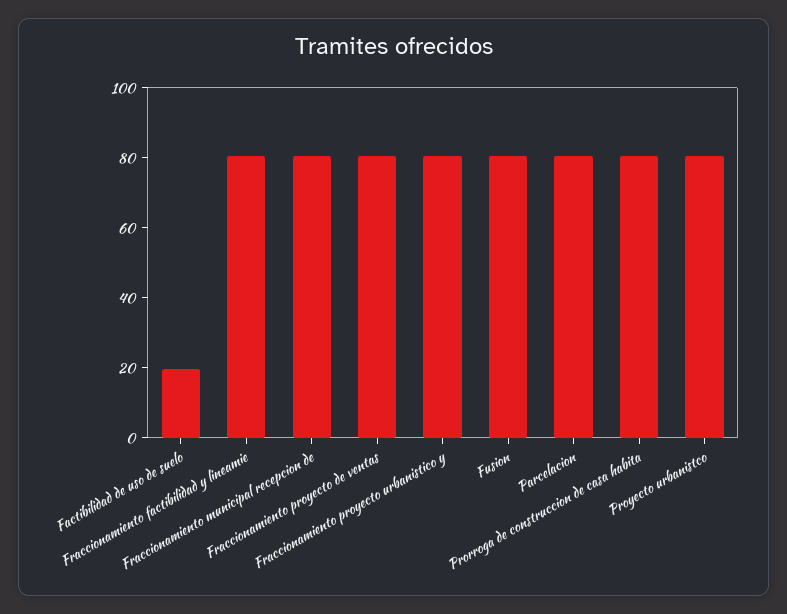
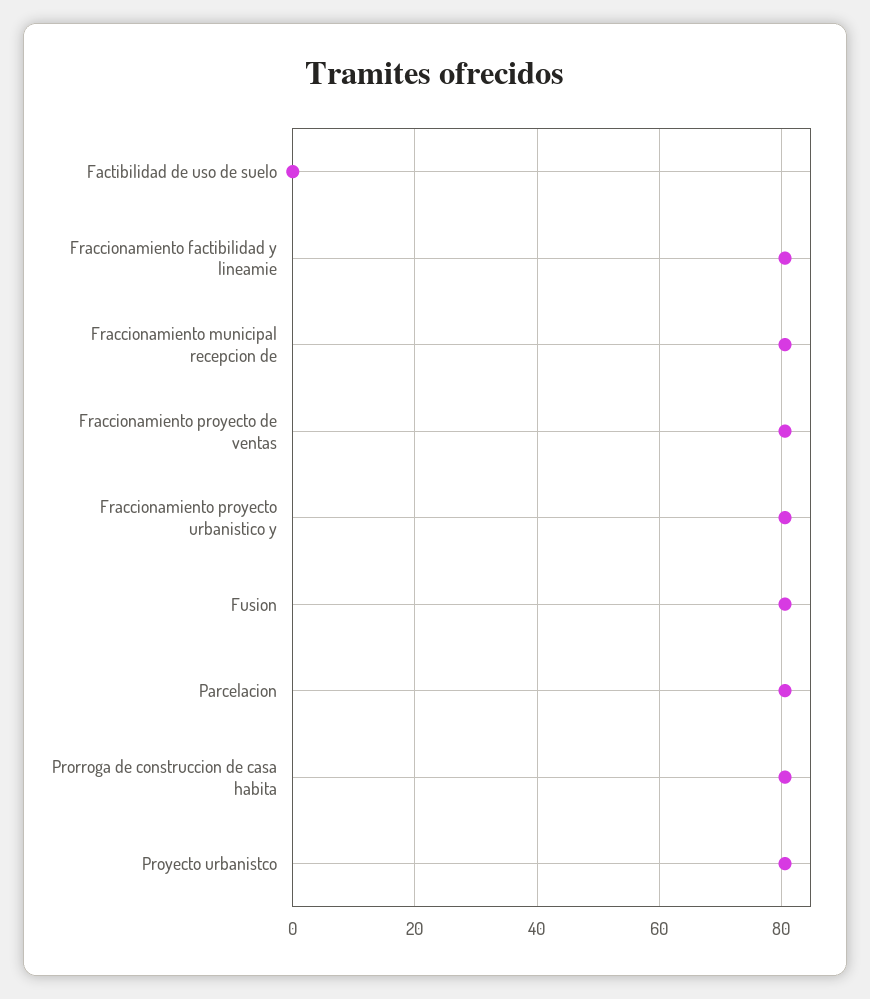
  {
-   "Factibilidad de uso de suelo": 20,
+   "Factibilidad de uso de suelo": 0,
    "Fraccionamiento factibilidad y lineamie": 80,
    "Fraccionamiento municipal recepcion de": 80,
    "Fraccionamiento proyecto de ventas": 80,
    "Fraccionamiento proyecto urbanistico y": 80,
    "Fusion": 80,
    "Parcelacion": 80,
    "Prorroga de construccion de casa habita": 80,
    "Proyecto urbanistco": 80
  }

